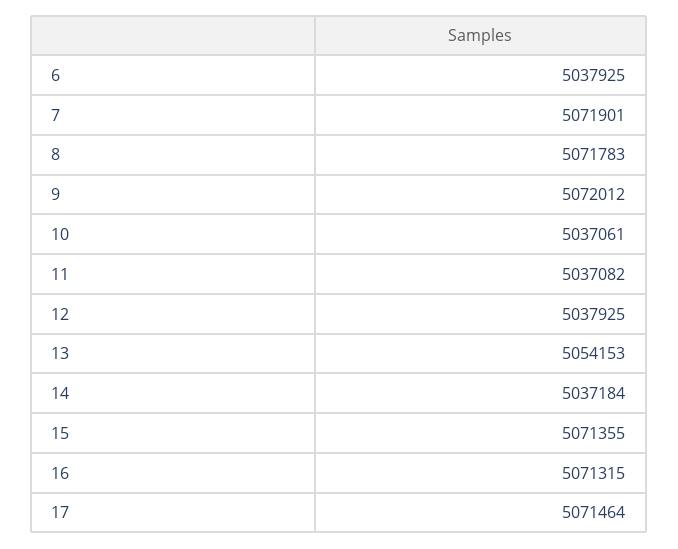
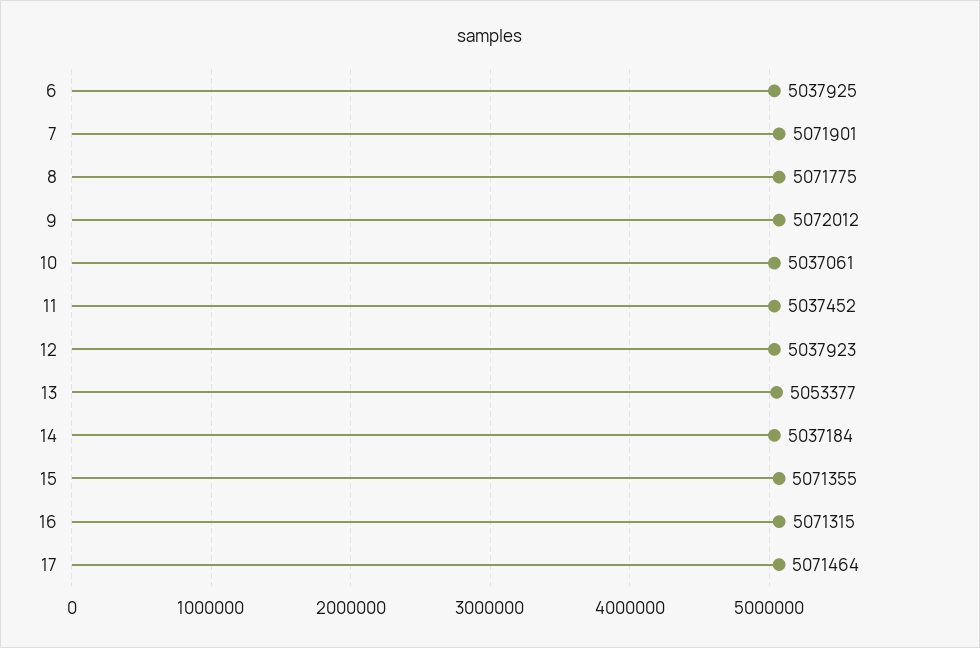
  {
    "6": 5037925,
    "7": 5071901,
-   "8": 5071783,
+   "8": 5071775,
    "9": 5072012,
    "10": 5037061,
-   "11": 5037082,
+   "11": 5037452,
-   "12": 5037925,
+   "12": 5037923,
-   "13": 5054153,
+   "13": 5053377,
    "14": 5037184,
    "15": 5071355,
    "16": 5071315,
    "17": 5071464
  }

